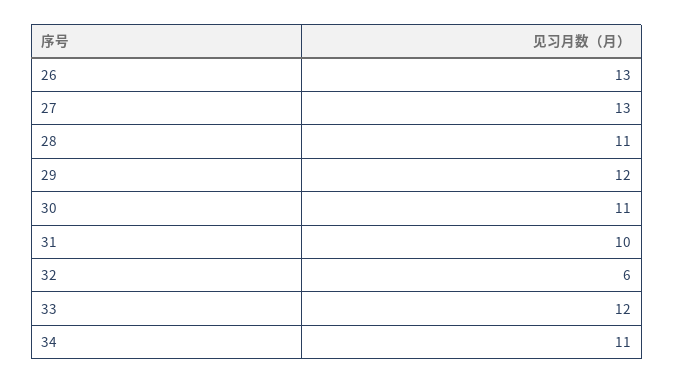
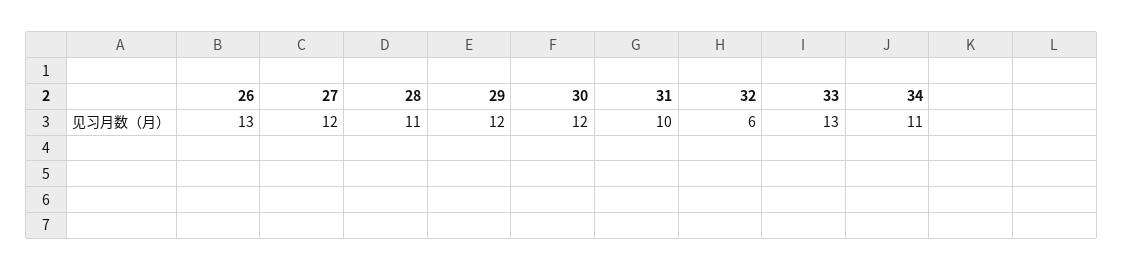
  {
    "26": 13,
-   "27": 13,
+   "27": 12,
    "28": 11,
    "29": 12,
-   "30": 11,
+   "30": 12,
    "31": 10,
    "32": 6,
-   "33": 12,
+   "33": 13,
    "34": 11
  }

